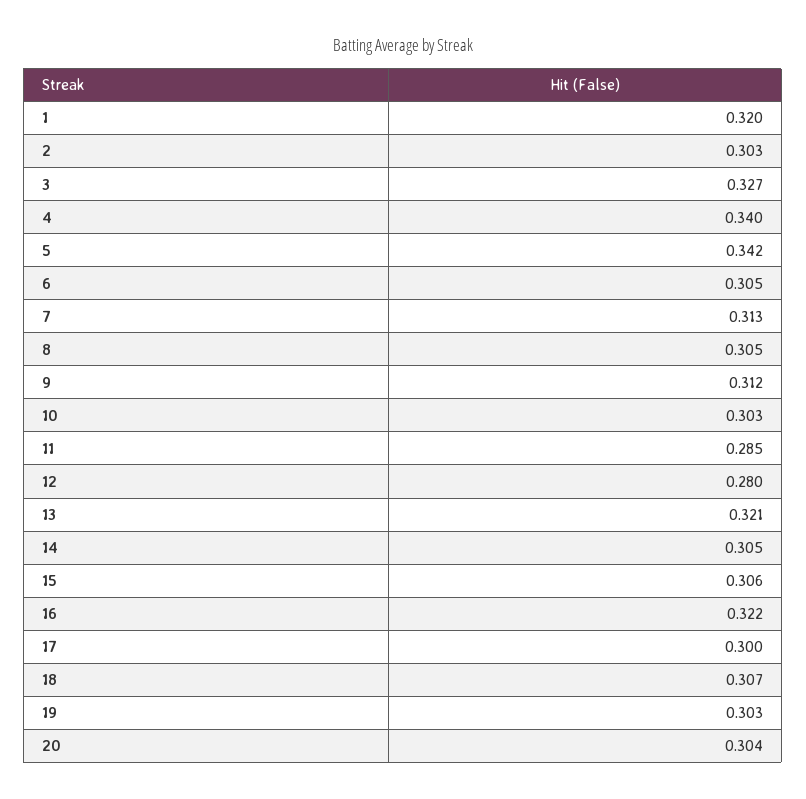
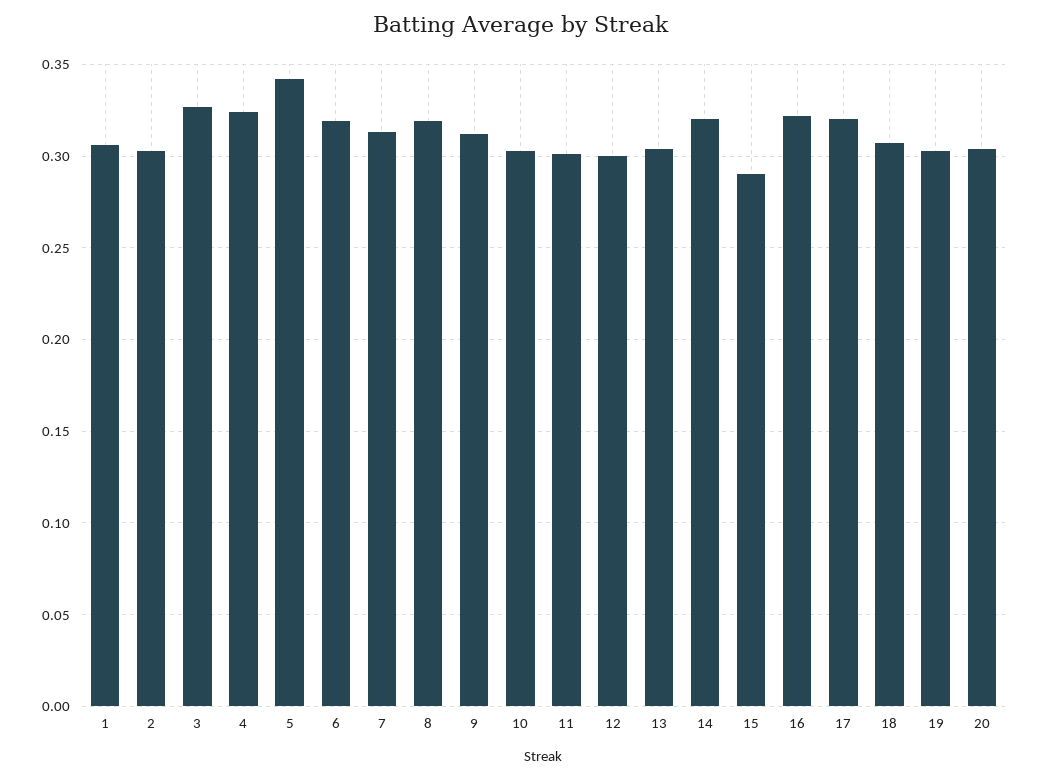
  {
-   "1": 0.32,
+   "1": 0.305,
    "2": 0.303,
    "3": 0.327,
-   "4": 0.34,
+   "4": 0.325,
    "5": 0.342,
-   "6": 0.305,
+   "6": 0.32,
    "7": 0.313,
-   "8": 0.305,
+   "8": 0.32,
    "9": 0.312,
    "10": 0.303,
-   "11": 0.285,
+   "11": 0.3,
-   "12": 0.28,
+   "12": 0.3,
-   "13": 0.321,
+   "13": 0.305,
-   "14": 0.305,
+   "14": 0.32,
-   "15": 0.306,
+   "15": 0.29,
    "16": 0.322,
-   "17": 0.3,
+   "17": 0.32,
    "18": 0.307,
    "19": 0.303,
    "20": 0.304
  }

